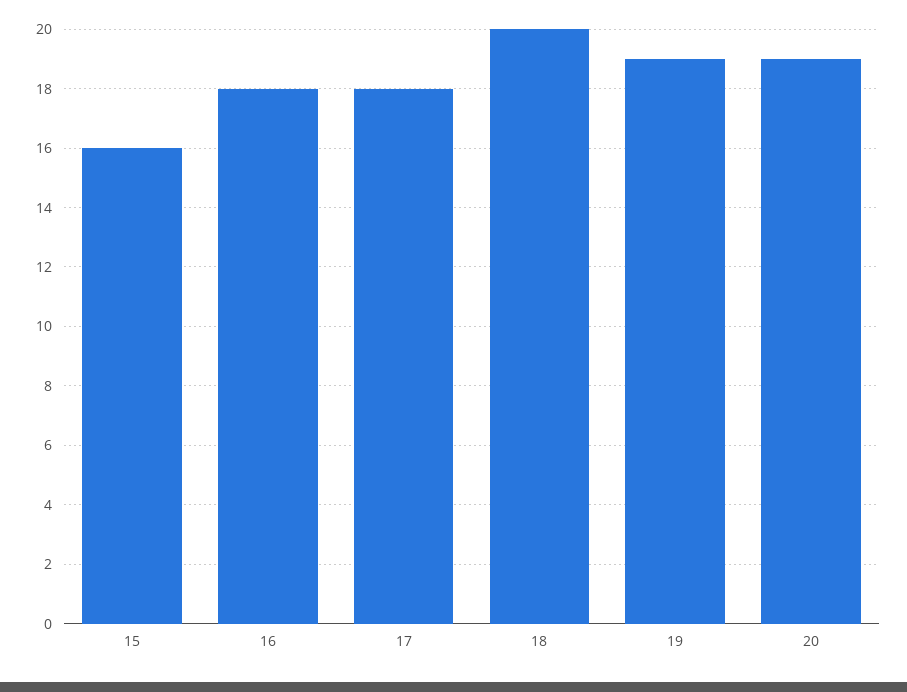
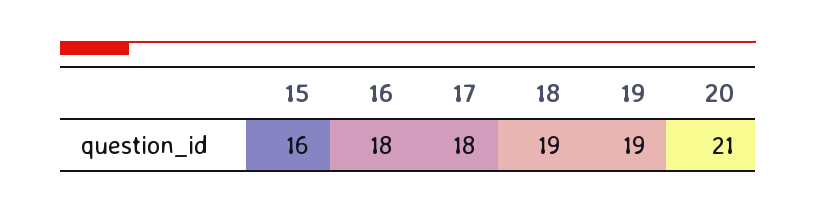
  {
    "15": 16,
    "16": 18,
    "17": 18,
-   "18": 20,
+   "18": 19,
    "19": 19,
-   "20": 19
+   "20": 21
  }

